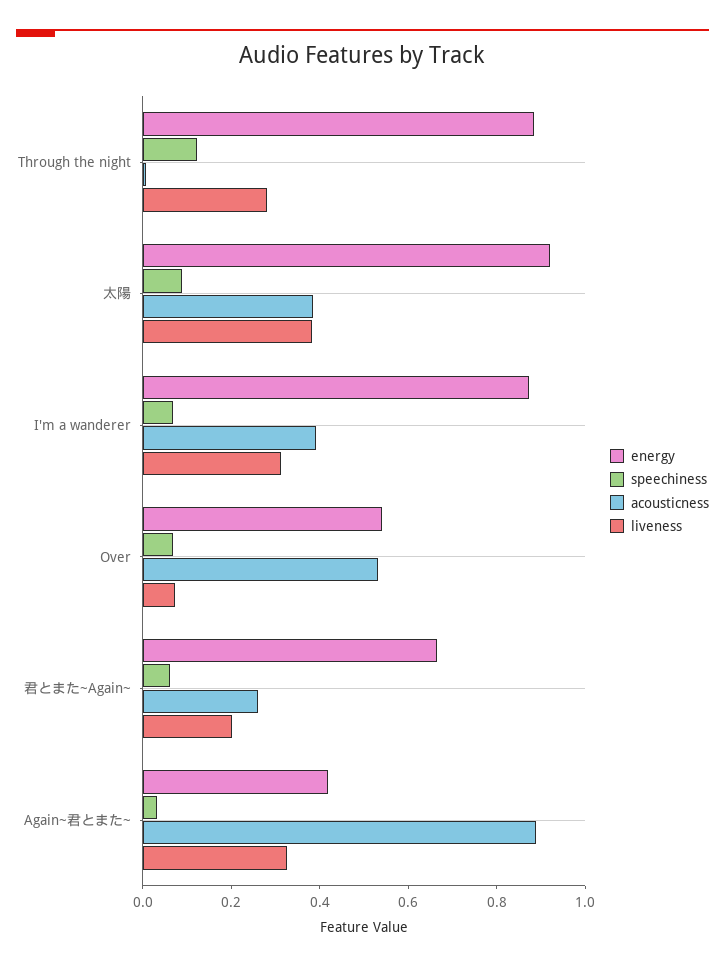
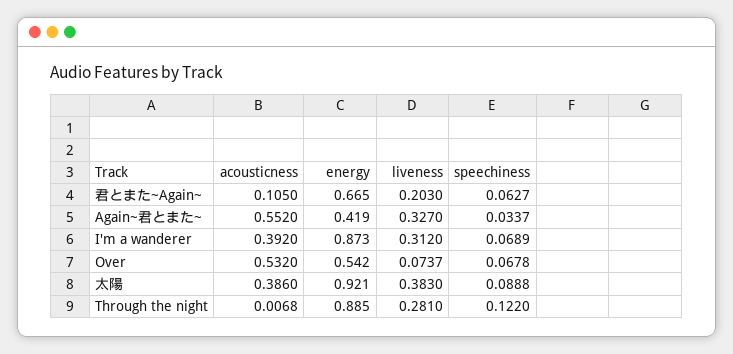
  {
    "energy": {
      "Through the night": 0.885,
      "太陽": 0.921,
      "I'm a wanderer": 0.873,
      "Over": 0.542,
      "君とまた~Again~": 0.665,
      "Again~君とまた~": 0.419
    },
    "speechiness": {
      "Through the night": 0.122,
      "太陽": 0.0888,
      "I'm a wanderer": 0.0689,
      "Over": 0.0678,
      "君とまた~Again~": 0.0627,
      "Again~君とまた~": 0.0337
    },
    "acousticness": {
      "Through the night": 0.0068,
      "太陽": 0.386,
      "I'm a wanderer": 0.392,
      "Over": 0.532,
-     "君とまた~Again~": 0.25,
+     "君とまた~Again~": 0.105,
-     "Again~君とまた~": 0.9
+     "Again~君とまた~": 0.552
    },
    "liveness": {
      "Through the night": 0.281,
      "太陽": 0.383,
      "I'm a wanderer": 0.312,
      "Over": 0.0737,
      "君とまた~Again~": 0.203,
      "Again~君とまた~": 0.327
    }
  }

